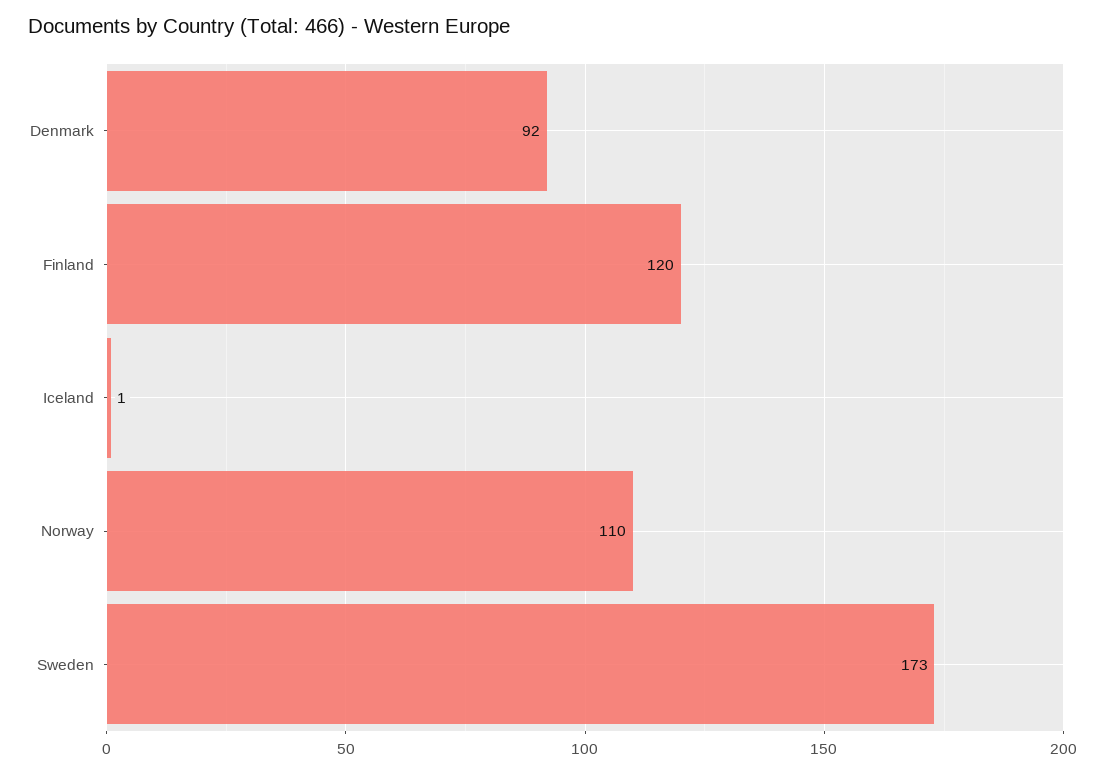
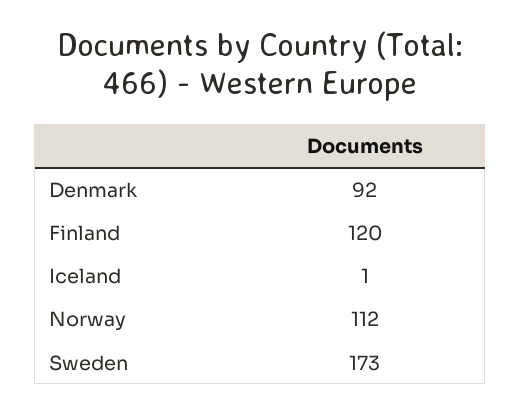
  {
    "Denmark": 92,
    "Finland": 120,
    "Iceland": 1,
-   "Norway": 110,
+   "Norway": 112,
    "Sweden": 173
  }

